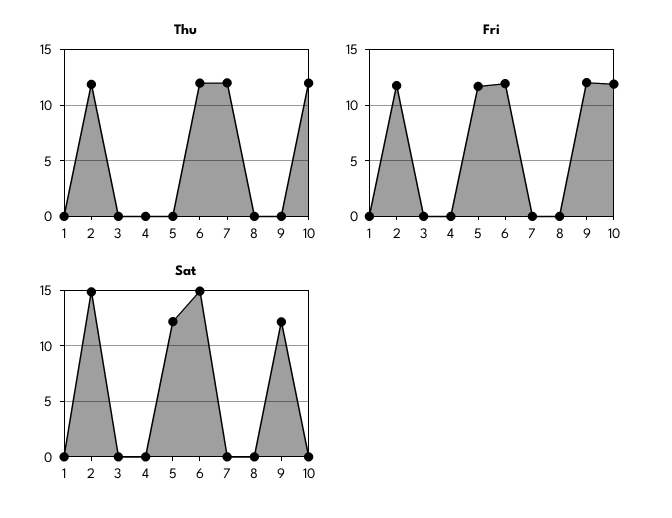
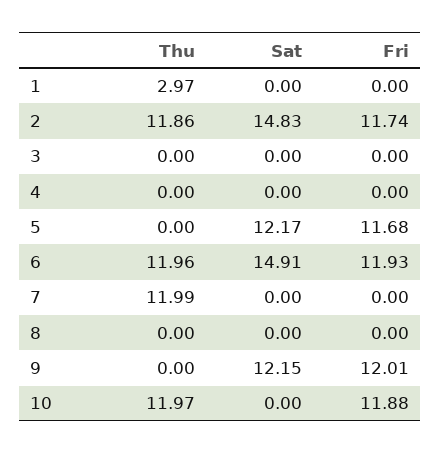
  {
    "Thu": {
-     "1": 0,
+     "1": 2.97,
      "2": 11.86,
      "3": 0,
      "4": 0,
      "5": 0,
      "6": 11.96,
      "7": 11.99,
      "8": 0,
      "9": 0,
      "10": 11.97
    },
    "Fri": {
      "1": 0,
      "2": 11.74,
      "3": 0,
      "4": 0,
      "5": 11.68,
      "6": 11.93,
      "7": 0,
      "8": 0,
      "9": 12.01,
      "10": 11.88
    },
    "Sat": {
      "1": 0,
      "2": 14.83,
      "3": 0,
      "4": 0,
      "5": 12.17,
      "6": 14.91,
      "7": 0,
      "8": 0,
      "9": 12.15,
      "10": 0
    }
  }

